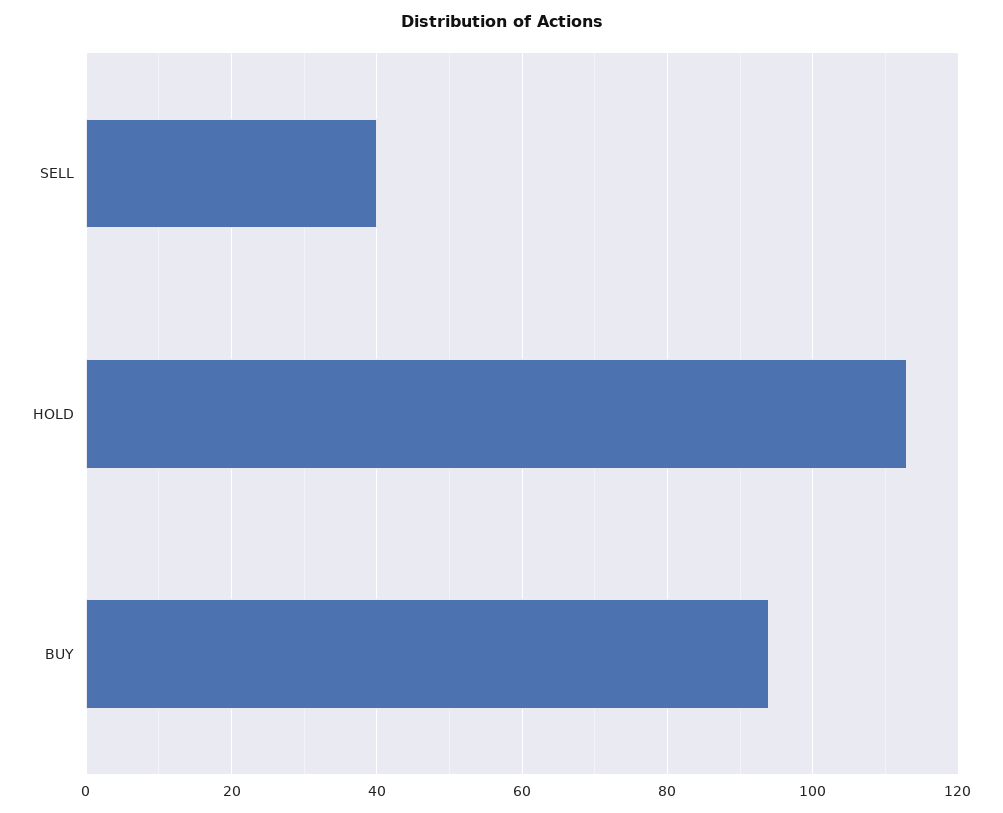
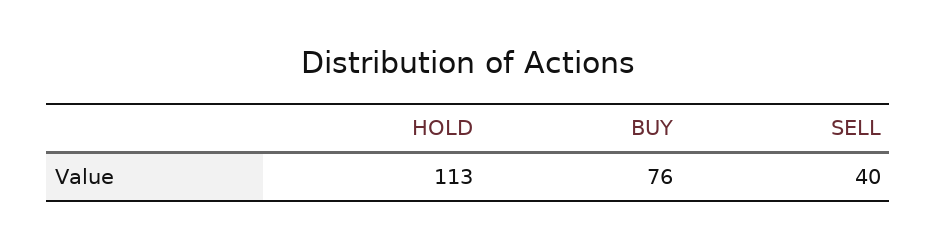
  {
    "SELL": 40,
    "HOLD": 113,
-   "BUY": 95
+   "BUY": 76
  }

